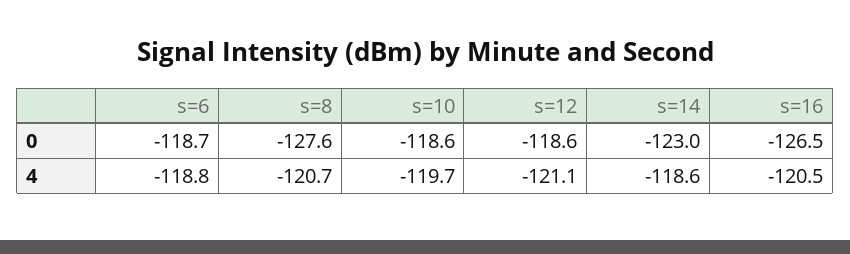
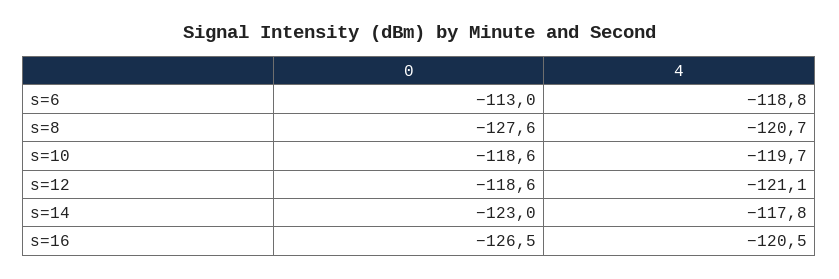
  {
    "s=6": {
-     "0": -118.7,
+     "0": -113,
      "4": -118.8
    },
    "s=8": {
      "0": -127.6,
      "4": -120.7
    },
    "s=10": {
      "0": -118.6,
      "4": -119.7
    },
    "s=12": {
      "0": -118.6,
      "4": -121.1
    },
    "s=14": {
      "0": -123,
-     "4": -118.6
+     "4": -117.8
    },
    "s=16": {
      "0": -126.5,
      "4": -120.5
    }
  }

